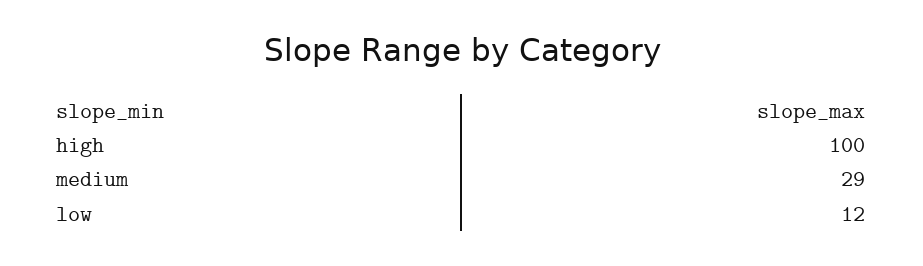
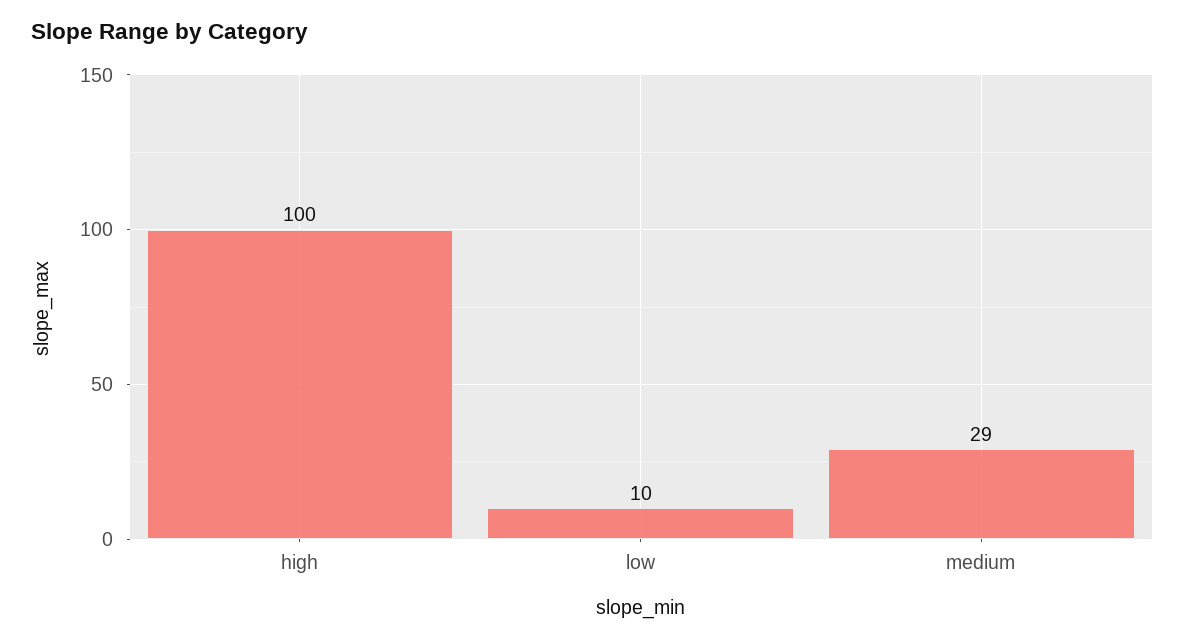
  {
    "high": 100,
    "medium": 29,
-   "low": 12
+   "low": 10
  }

